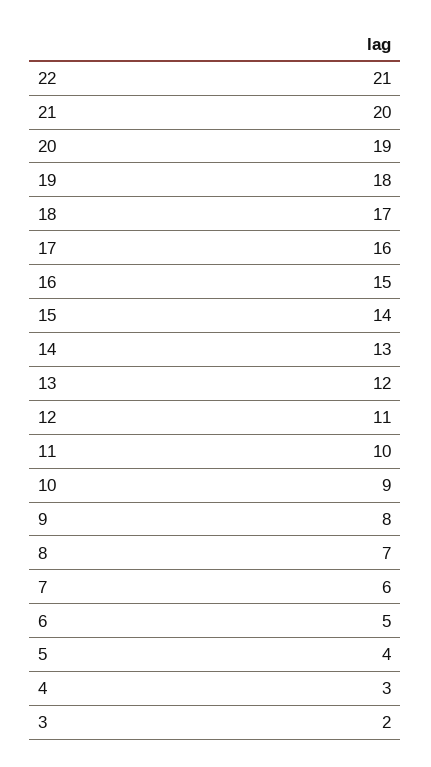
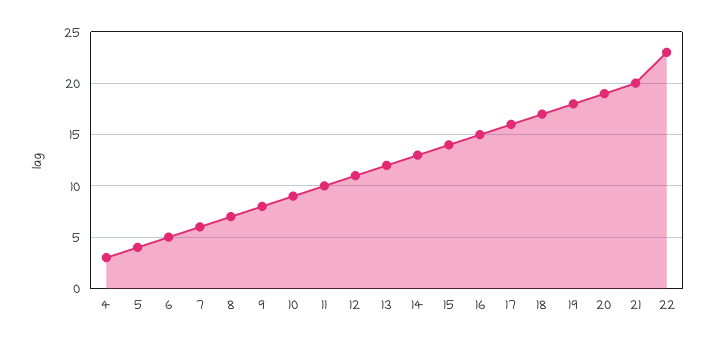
  {
-   "22": 21,
+   "22": 23,
    "21": 20,
    "20": 19,
    "19": 18,
    "18": 17,
    "17": 16,
    "16": 15,
    "15": 14,
    "14": 13,
    "13": 12,
    "12": 11,
    "11": 10,
    "10": 9,
    "9": 8,
    "8": 7,
    "7": 6,
    "6": 5,
    "5": 4,
-   "4": 3,
+   "4": 3
-   "3": 2
  }

